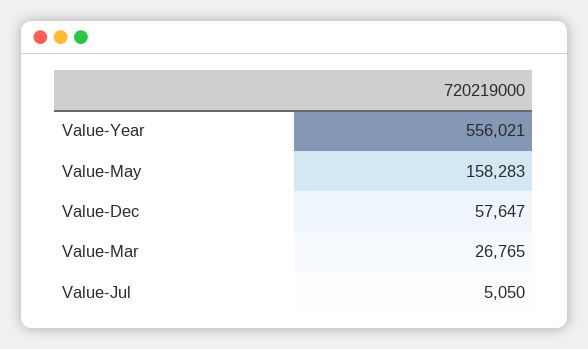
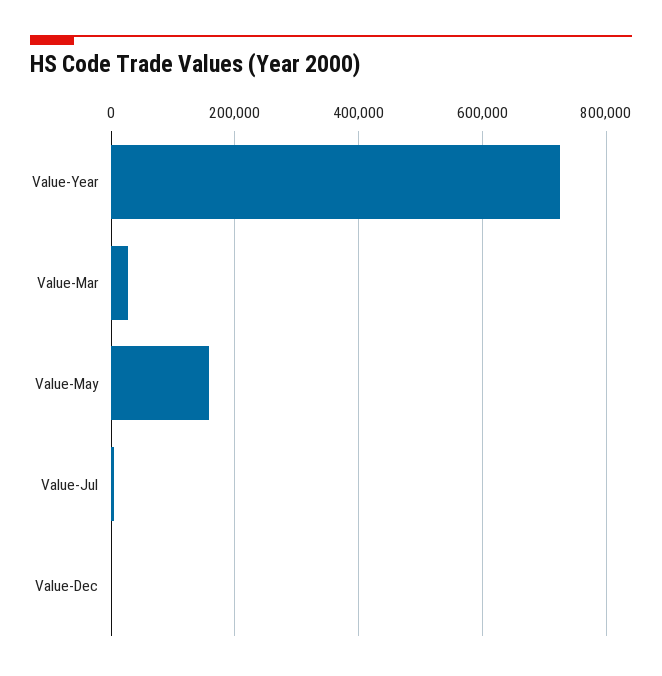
  {
-   "Value-Year": 556021,
+   "Value-Year": 720000,
    "Value-May": 158283,
-   "Value-Dec": 57647,
+   "Value-Dec": 0,
    "Value-Mar": 26765,
    "Value-Jul": 5050
  }

